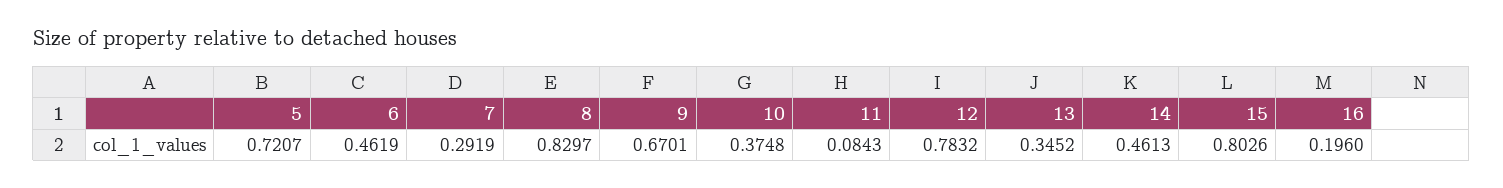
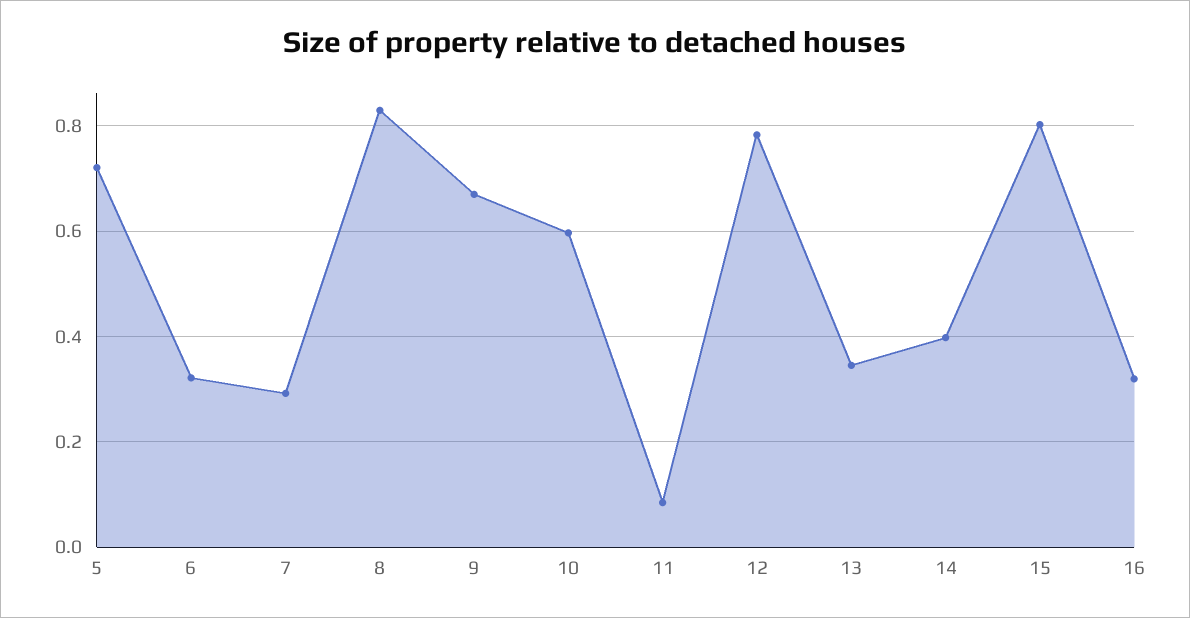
  {
    "5": 0.7207,
-   "6": 0.4619,
+   "6": 0.32,
    "7": 0.2919,
    "8": 0.8297,
    "9": 0.6701,
-   "10": 0.3748,
+   "10": 0.6,
    "11": 0.0843,
    "12": 0.7832,
    "13": 0.3452,
-   "14": 0.4613,
+   "14": 0.4,
    "15": 0.8026,
-   "16": 0.196
+   "16": 0.32
  }

